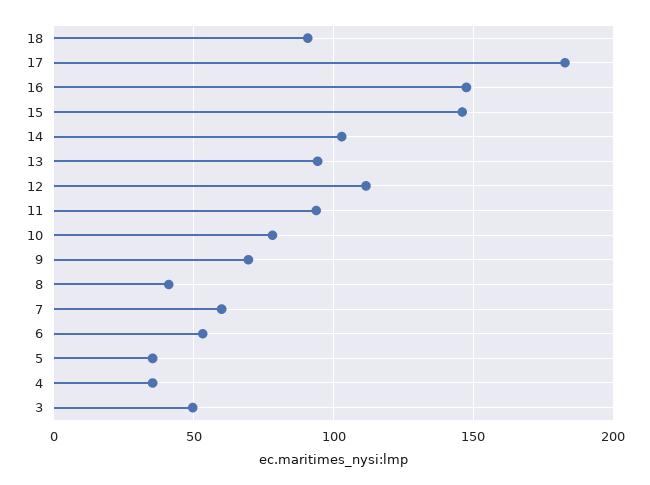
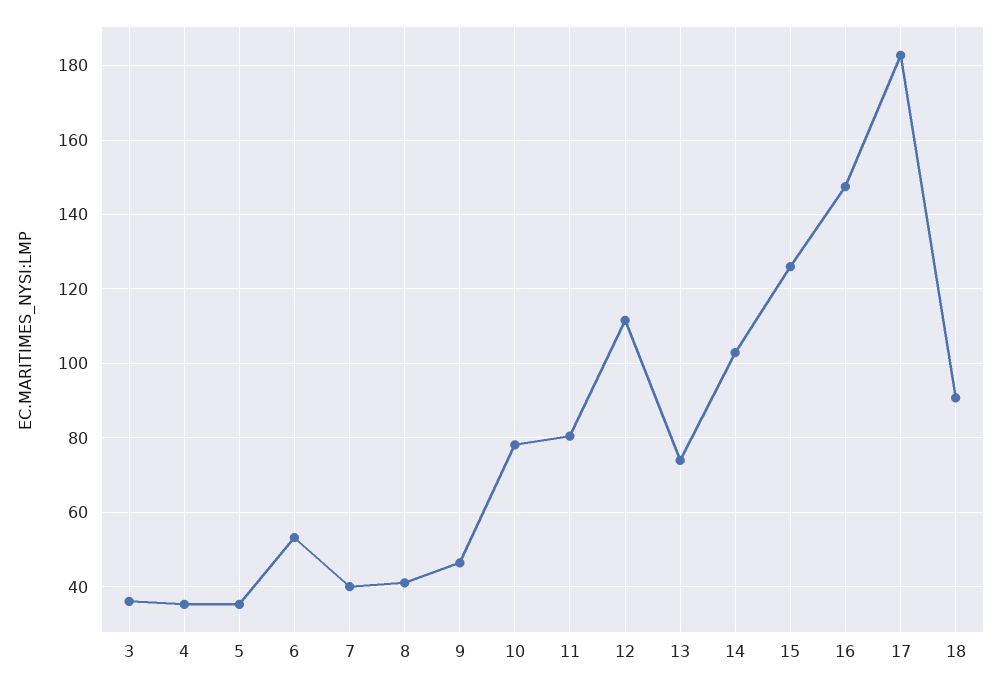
  {
    "18": 90,
    "17": 182,
    "16": 148,
-   "15": 145,
+   "15": 126,
    "14": 102,
-   "13": 95,
+   "13": 74,
    "12": 112,
-   "11": 95,
+   "11": 80,
    "10": 78,
-   "9": 70,
+   "9": 46,
    "8": 42,
-   "7": 60,
+   "7": 40,
    "6": 54,
    "5": 36,
    "4": 36,
-   "3": 50
+   "3": 36
  }

